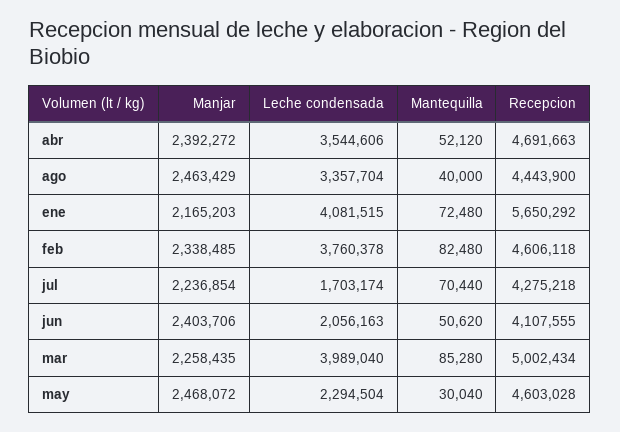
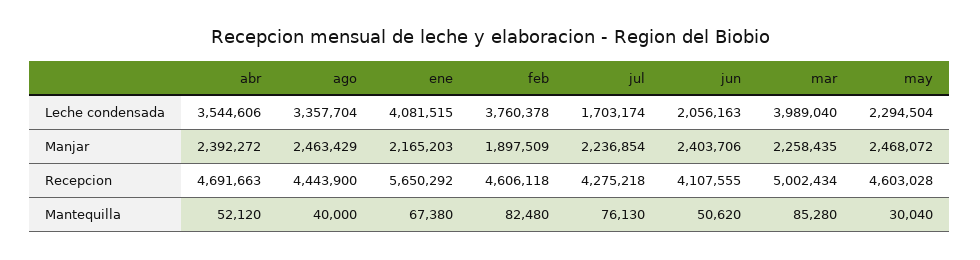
  {
    "Manjar": {
      "abr": 2392272,
      "ago": 2463429,
      "ene": 2165203,
-     "feb": 2338485,
+     "feb": 1897509,
      "jul": 2236854,
      "jun": 2403706,
      "mar": 2258435,
      "may": 2468072
    },
    "Leche condensada": {
      "abr": 3544606,
      "ago": 3357704,
      "ene": 4081515,
      "feb": 3760378,
      "jul": 1703174,
      "jun": 2056163,
      "mar": 3989040,
      "may": 2294504
    },
    "Mantequilla": {
      "abr": 52120,
      "ago": 40000,
-     "ene": 72480,
+     "ene": 67380,
      "feb": 82480,
-     "jul": 70440,
+     "jul": 76130,
      "jun": 50620,
      "mar": 85280,
      "may": 30040
    },
    "Recepcion": {
      "abr": 4691663,
      "ago": 4443900,
      "ene": 5650292,
      "feb": 4606118,
      "jul": 4275218,
      "jun": 4107555,
      "mar": 5002434,
      "may": 4603028
    }
  }

